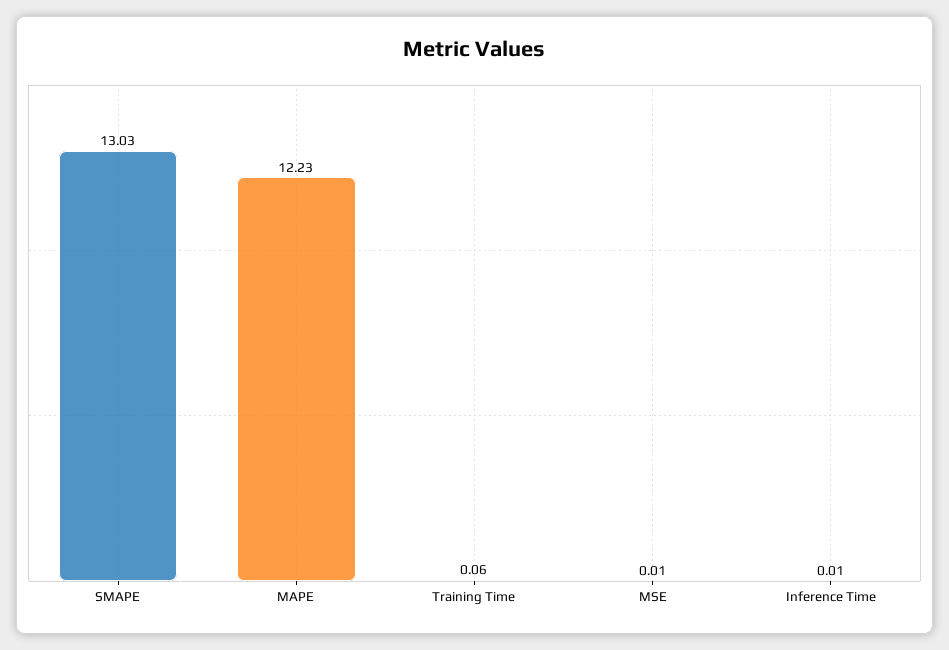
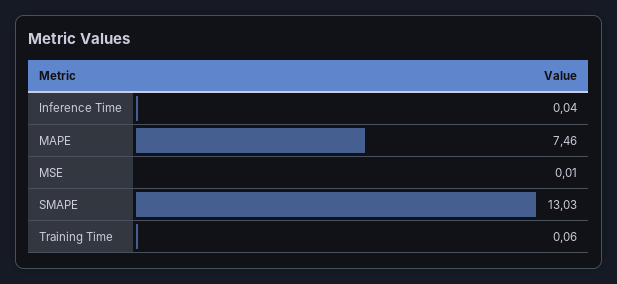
  {
    "SMAPE": 13.03,
-   "MAPE": 12.23,
+   "MAPE": 7.46,
    "Training Time": 0.06,
    "MSE": 0.01,
-   "Inference Time": 0.01
+   "Inference Time": 0.04
  }

